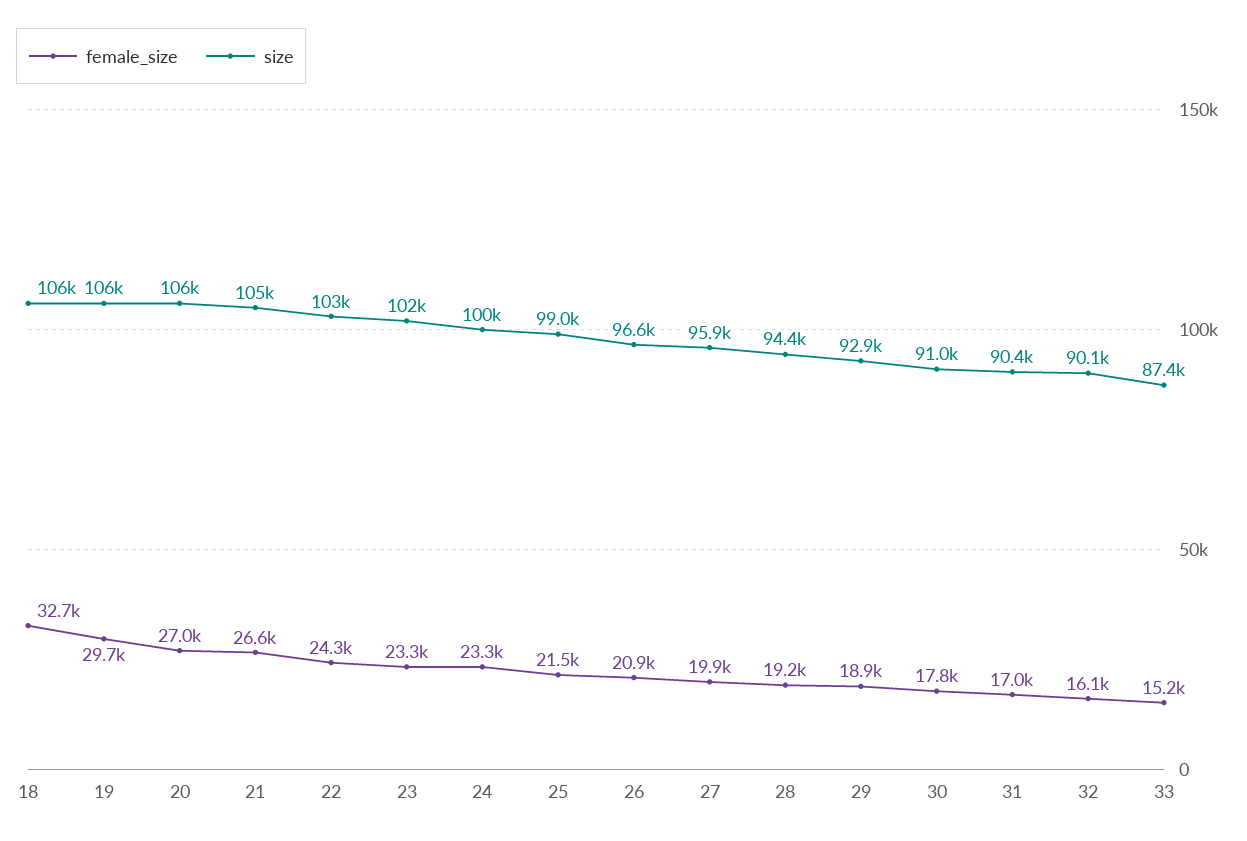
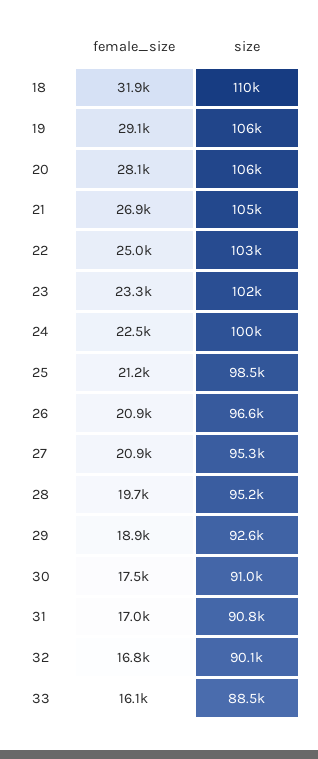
  {
    "female_size": {
-     "18": 32700,
+     "18": 31900,
-     "19": 29700,
+     "19": 29100,
-     "20": 27000,
+     "20": 28100,
-     "21": 26600,
+     "21": 26900,
-     "22": 24300,
+     "22": 25000,
      "23": 23300,
-     "24": 23300,
+     "24": 22500,
-     "25": 21500,
+     "25": 21200,
      "26": 20900,
-     "27": 19900,
+     "27": 20900,
-     "28": 19200,
+     "28": 19700,
      "29": 18900,
-     "30": 17800,
+     "30": 17500,
      "31": 17000,
-     "32": 16100,
+     "32": 16800,
-     "33": 15200
+     "33": 16100
    },
    "size": {
-     "18": 106000,
+     "18": 110000,
      "19": 106000,
      "20": 106000,
      "21": 105000,
      "22": 103000,
      "23": 102000,
      "24": 100000,
-     "25": 99000,
+     "25": 98500,
      "26": 96600,
-     "27": 95900,
+     "27": 95300,
-     "28": 94400,
+     "28": 95200,
-     "29": 92900,
+     "29": 92600,
      "30": 91000,
-     "31": 90400,
+     "31": 90800,
      "32": 90100,
-     "33": 87400
+     "33": 88500
    }
  }

